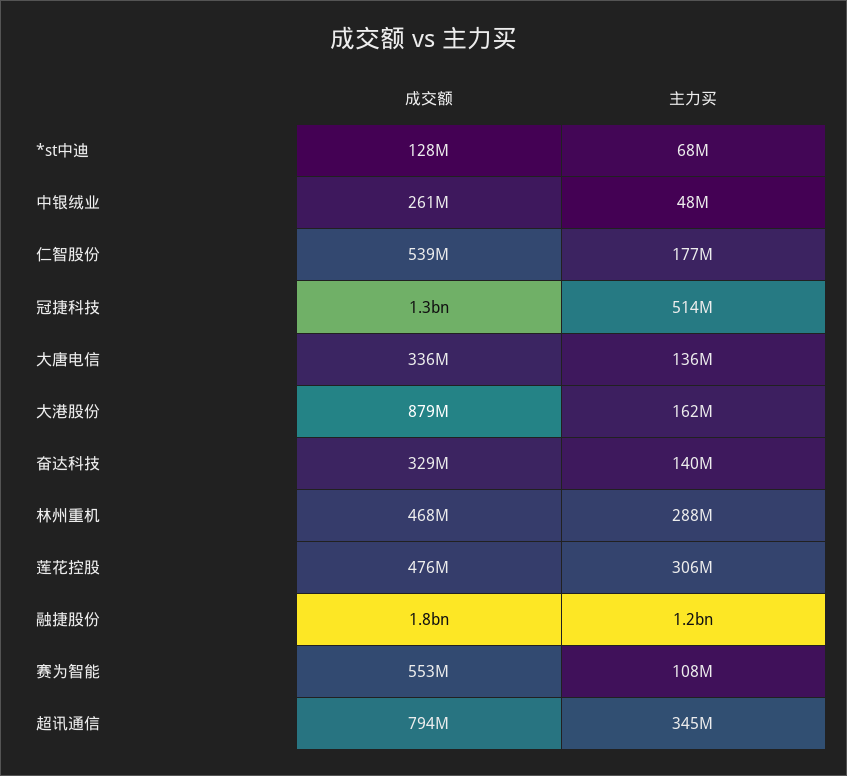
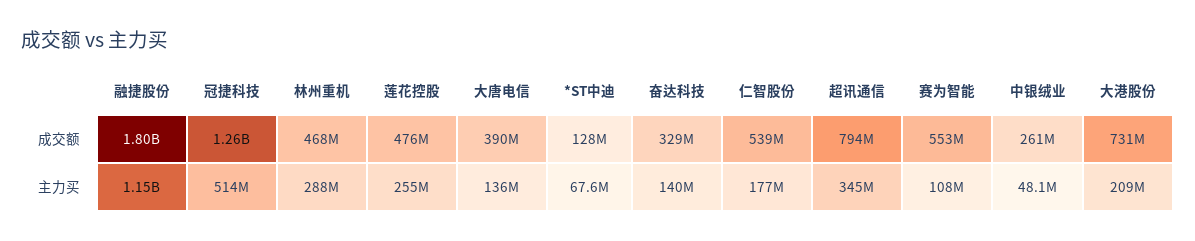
  {
    "成交额": {
      "*st中迪": 128000000,
      "中银绒业": 261000000,
      "仁智股份": 539000000,
      "冠捷科技": 1260000000,
-     "大唐电信": 336000000,
+     "大唐电信": 390000000,
-     "大港股份": 879000000,
+     "大港股份": 731000000,
      "奋达科技": 329000000,
      "林州重机": 468000000,
      "莲花控股": 476000000,
      "融捷股份": 1800000000,
      "赛为智能": 553000000,
      "超讯通信": 794000000
    },
    "主力买": {
      "*st中迪": 67600000,
      "中银绒业": 48100000,
      "仁智股份": 177000000,
      "冠捷科技": 514000000,
      "大唐电信": 136000000,
-     "大港股份": 162000000,
+     "大港股份": 209000000,
      "奋达科技": 140000000,
      "林州重机": 288000000,
-     "莲花控股": 306000000,
+     "莲花控股": 255000000,
      "融捷股份": 1150000000,
      "赛为智能": 108000000,
      "超讯通信": 345000000
    }
  }

